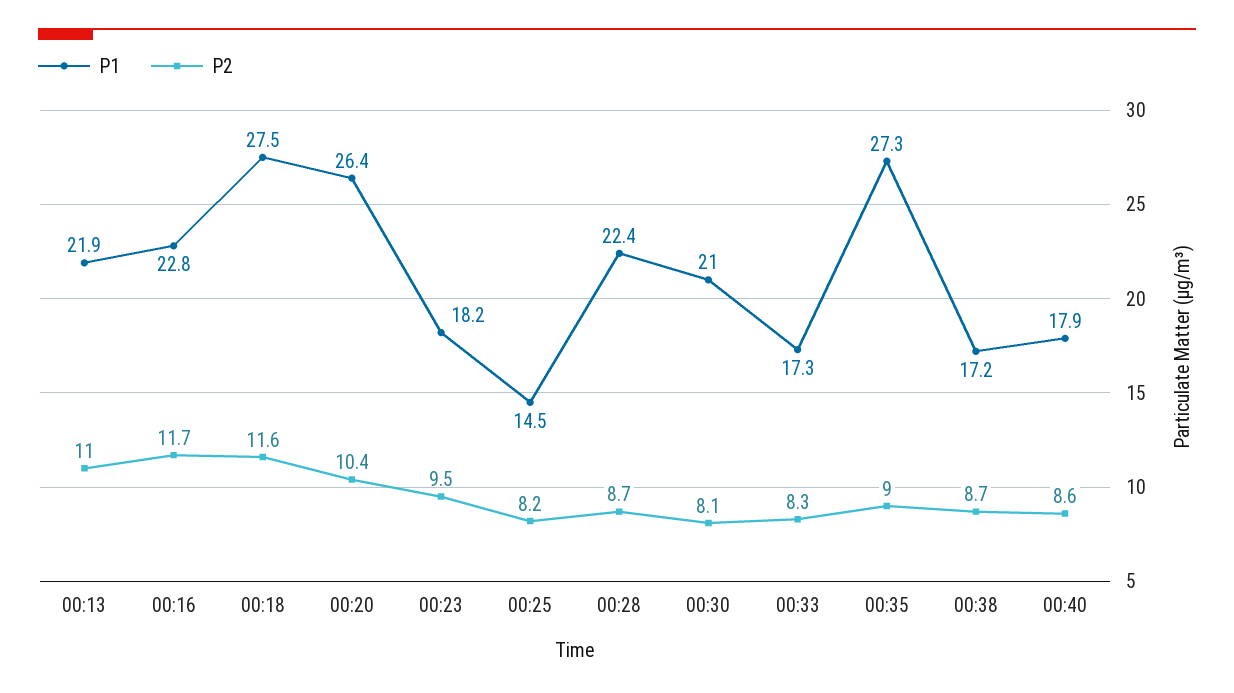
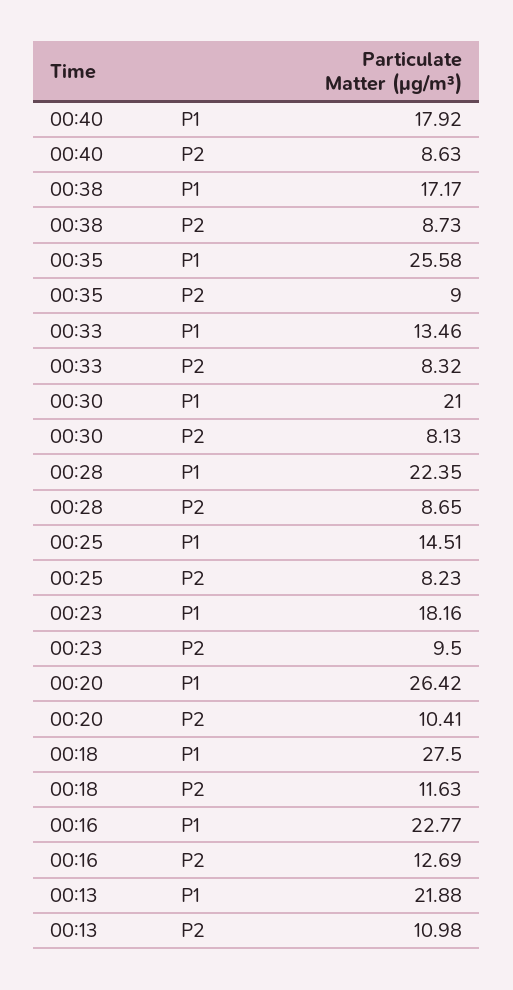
  {
    "P1": {
      "00:13": 21.88,
      "00:16": 22.77,
      "00:18": 27.5,
      "00:20": 26.42,
      "00:23": 18.16,
      "00:25": 14.51,
      "00:28": 22.35,
      "00:30": 21,
-     "00:33": 17.3,
+     "00:33": 13.46,
-     "00:35": 27.3,
+     "00:35": 25.58,
      "00:38": 17.17,
      "00:40": 17.92
    },
    "P2": {
      "00:13": 10.98,
-     "00:16": 11.7,
+     "00:16": 12.69,
      "00:18": 11.63,
      "00:20": 10.41,
      "00:23": 9.5,
      "00:25": 8.23,
      "00:28": 8.65,
      "00:30": 8.13,
      "00:33": 8.32,
      "00:35": 9,
      "00:38": 8.73,
      "00:40": 8.63
    }
  }

